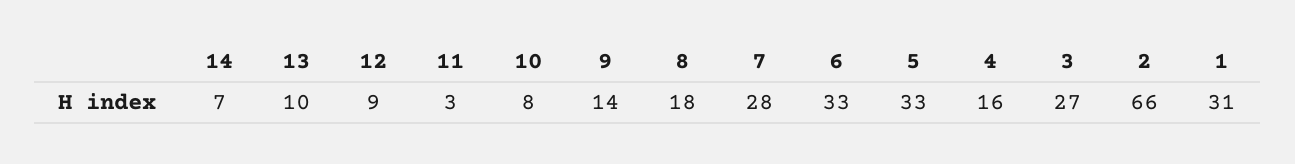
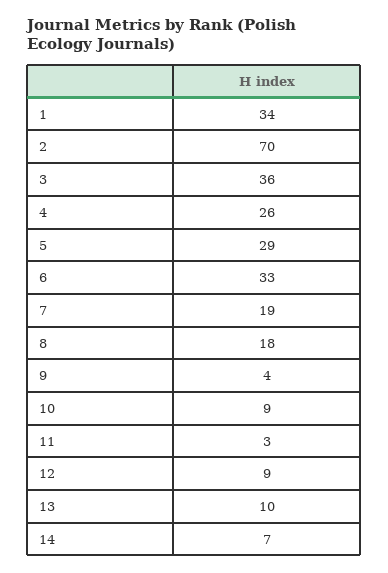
  {
    "14": 7,
    "13": 10,
    "12": 9,
    "11": 3,
-   "10": 8,
+   "10": 9,
-   "9": 14,
+   "9": 4,
    "8": 18,
-   "7": 28,
+   "7": 19,
    "6": 33,
-   "5": 33,
+   "5": 29,
-   "4": 16,
+   "4": 26,
-   "3": 27,
+   "3": 36,
-   "2": 66,
+   "2": 70,
-   "1": 31
+   "1": 34
  }

